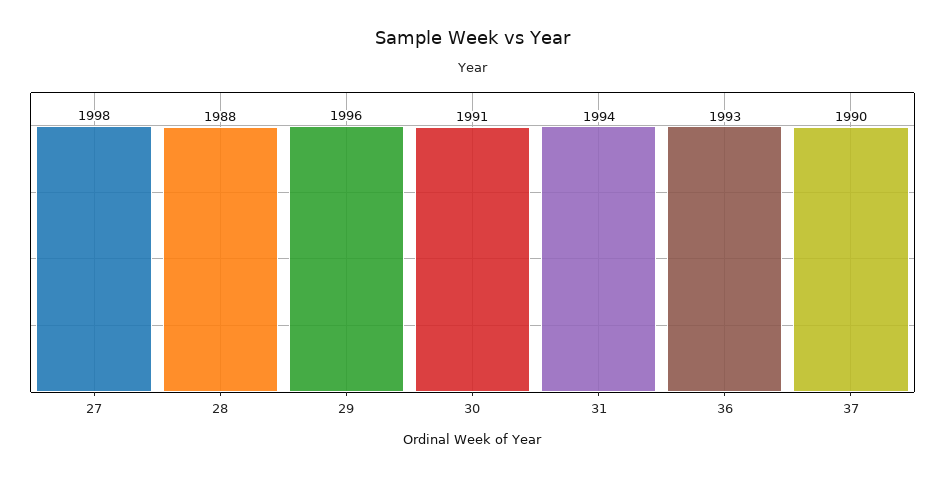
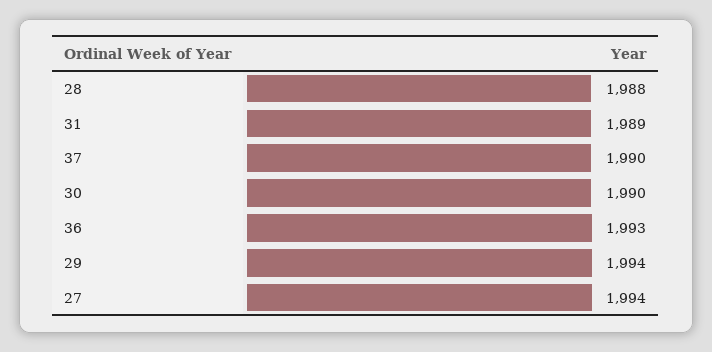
  {
-   "27": 1998,
+   "27": 1994,
    "28": 1988,
-   "29": 1996,
+   "29": 1994,
-   "30": 1991,
+   "30": 1990,
-   "31": 1994,
+   "31": 1989,
    "36": 1993,
    "37": 1990
  }

